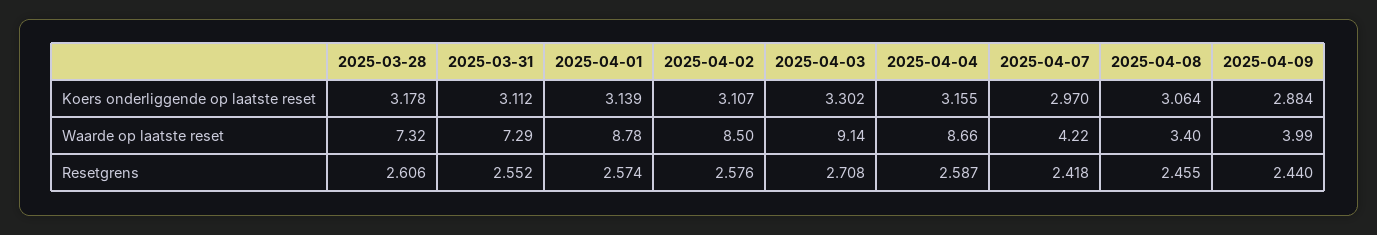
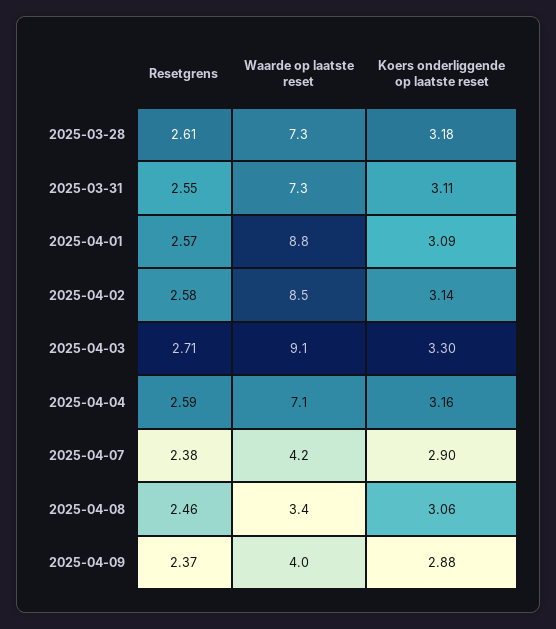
  {
    "2025-03-28": {
      "Koers onderliggende op laatste reset": 3.178,
      "Waarde op laatste reset": 7.32,
      "Resetgrens": 2.606
    },
    "2025-03-31": {
      "Koers onderliggende op laatste reset": 3.112,
      "Waarde op laatste reset": 7.29,
      "Resetgrens": 2.552
    },
    "2025-04-01": {
-     "Koers onderliggende op laatste reset": 3.139,
+     "Koers onderliggende op laatste reset": 3.09,
      "Waarde op laatste reset": 8.78,
      "Resetgrens": 2.574
    },
    "2025-04-02": {
-     "Koers onderliggende op laatste reset": 3.107,
+     "Koers onderliggende op laatste reset": 3.14,
      "Waarde op laatste reset": 8.5,
      "Resetgrens": 2.576
    },
    "2025-04-03": {
      "Koers onderliggende op laatste reset": 3.302,
      "Waarde op laatste reset": 9.14,
      "Resetgrens": 2.708
    },
    "2025-04-04": {
      "Koers onderliggende op laatste reset": 3.155,
-     "Waarde op laatste reset": 8.66,
+     "Waarde op laatste reset": 7.1,
      "Resetgrens": 2.587
    },
    "2025-04-07": {
-     "Koers onderliggende op laatste reset": 2.97,
+     "Koers onderliggende op laatste reset": 2.9,
      "Waarde op laatste reset": 4.22,
-     "Resetgrens": 2.418
+     "Resetgrens": 2.38
    },
    "2025-04-08": {
      "Koers onderliggende op laatste reset": 3.064,
      "Waarde op laatste reset": 3.4,
      "Resetgrens": 2.455
    },
    "2025-04-09": {
      "Koers onderliggende op laatste reset": 2.884,
      "Waarde op laatste reset": 3.99,
-     "Resetgrens": 2.44
+     "Resetgrens": 2.37
    }
  }

